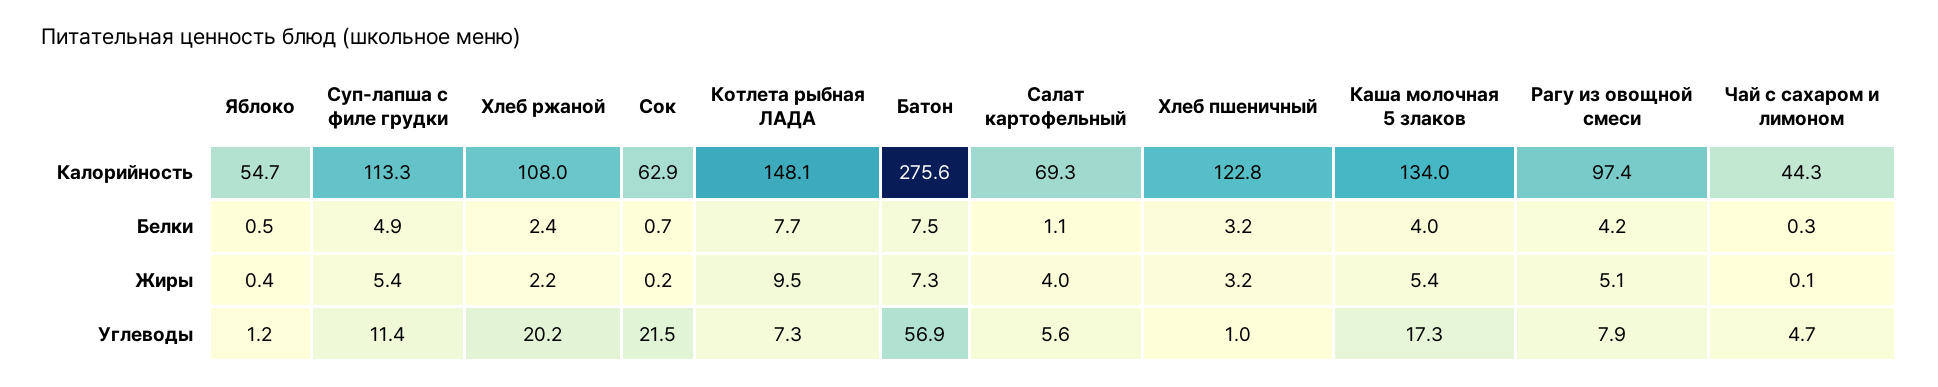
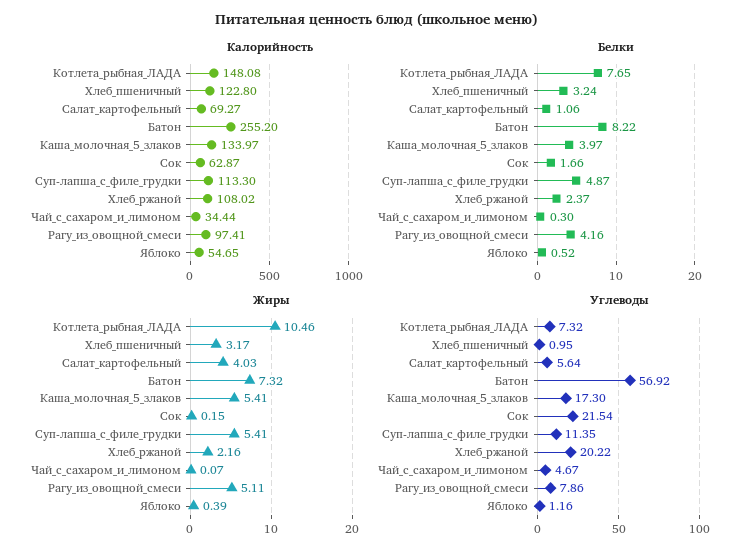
  {
    "Калорийность": {
      "Яблоко": 54.65,
      "Суп-лапша с филе грудки": 113.3,
      "Хлеб ржаной": 108.02,
      "Сок": 62.87,
      "Котлета рыбная ЛАДА": 148.08,
-     "Батон": 275.6,
+     "Батон": 255.2,
      "Салат картофельный": 69.27,
      "Хлеб пшеничный": 122.8,
      "Каша молочная 5 злаков": 133.97,
      "Рагу из овощной смеси": 97.41,
-     "Чай с сахаром и лимоном": 44.3
+     "Чай с сахаром и лимоном": 34.44
    },
    "Белки": {
      "Яблоко": 0.52,
      "Суп-лапша с филе грудки": 4.87,
      "Хлеб ржаной": 2.37,
-     "Сок": 0.7,
+     "Сок": 1.66,
      "Котлета рыбная ЛАДА": 7.65,
-     "Батон": 7.5,
+     "Батон": 8.22,
      "Салат картофельный": 1.06,
      "Хлеб пшеничный": 3.24,
      "Каша молочная 5 злаков": 3.97,
      "Рагу из овощной смеси": 4.16,
      "Чай с сахаром и лимоном": 0.3
    },
    "Жиры": {
      "Яблоко": 0.39,
      "Суп-лапша с филе грудки": 5.41,
      "Хлеб ржаной": 2.16,
      "Сок": 0.15,
-     "Котлета рыбная ЛАДА": 9.5,
+     "Котлета рыбная ЛАДА": 10.46,
      "Батон": 7.32,
      "Салат картофельный": 4.03,
      "Хлеб пшеничный": 3.17,
      "Каша молочная 5 злаков": 5.41,
      "Рагу из овощной смеси": 5.11,
      "Чай с сахаром и лимоном": 0.07
    },
    "Углеводы": {
      "Яблоко": 1.16,
      "Суп-лапша с филе грудки": 11.35,
      "Хлеб ржаной": 20.22,
      "Сок": 21.54,
      "Котлета рыбная ЛАДА": 7.32,
      "Батон": 56.92,
      "Салат картофельный": 5.64,
      "Хлеб пшеничный": 0.95,
      "Каша молочная 5 злаков": 17.3,
      "Рагу из овощной смеси": 7.86,
      "Чай с сахаром и лимоном": 4.67
    }
  }

